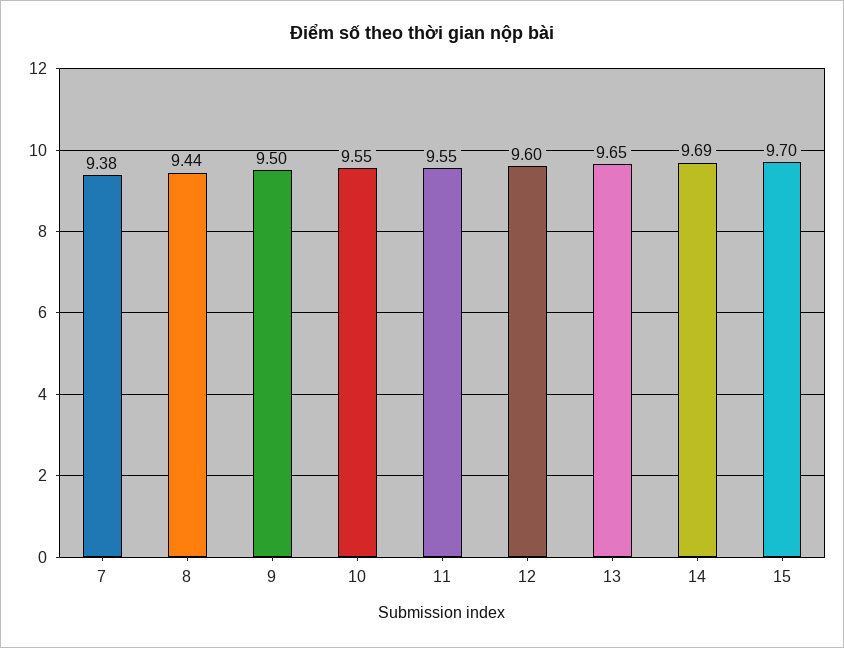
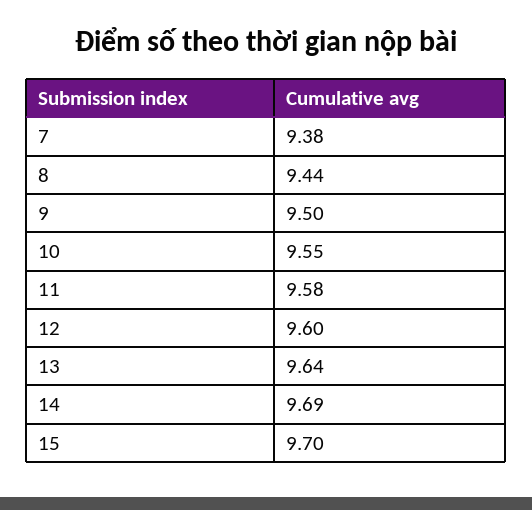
  {
    "7": 9.38,
    "8": 9.44,
    "9": 9.5,
    "10": 9.55,
-   "11": 9.55,
+   "11": 9.58,
    "12": 9.6,
-   "13": 9.65,
+   "13": 9.64,
    "14": 9.69,
    "15": 9.7
  }

